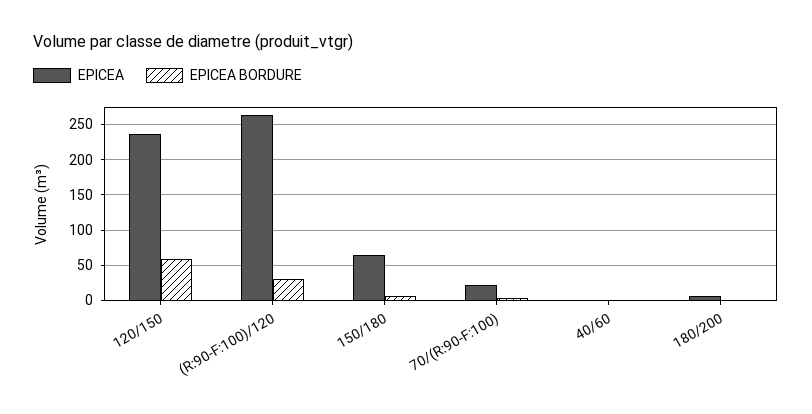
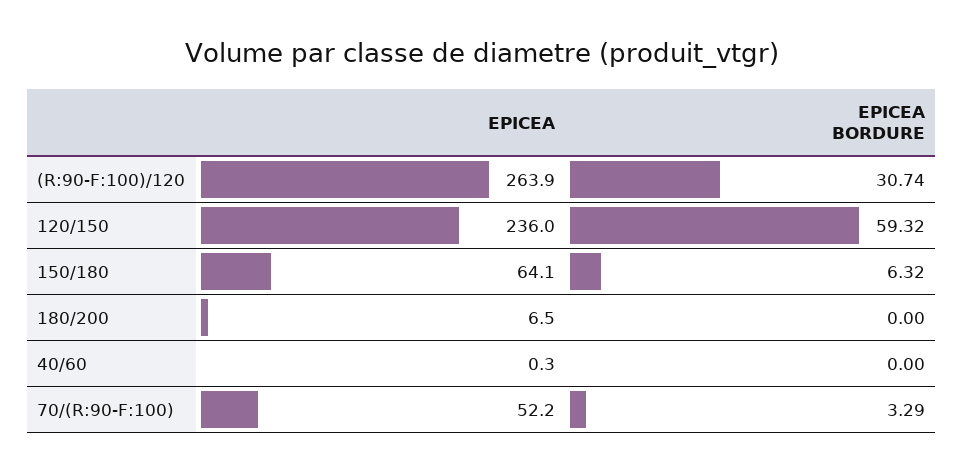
  {
    "EPICEA": {
      "120/150": 236,
      "(R:90-F:100)/120": 263.9,
      "150/180": 64.1,
-     "70/(R:90-F:100)": 20,
+     "70/(R:90-F:100)": 52.2,
      "40/60": 0.3,
      "180/200": 6.5
    },
    "EPICEA BORDURE": {
      "120/150": 59.32,
      "(R:90-F:100)/120": 30.74,
      "150/180": 6.32,
      "70/(R:90-F:100)": 3.29,
      "40/60": 0,
      "180/200": 0
    }
  }

